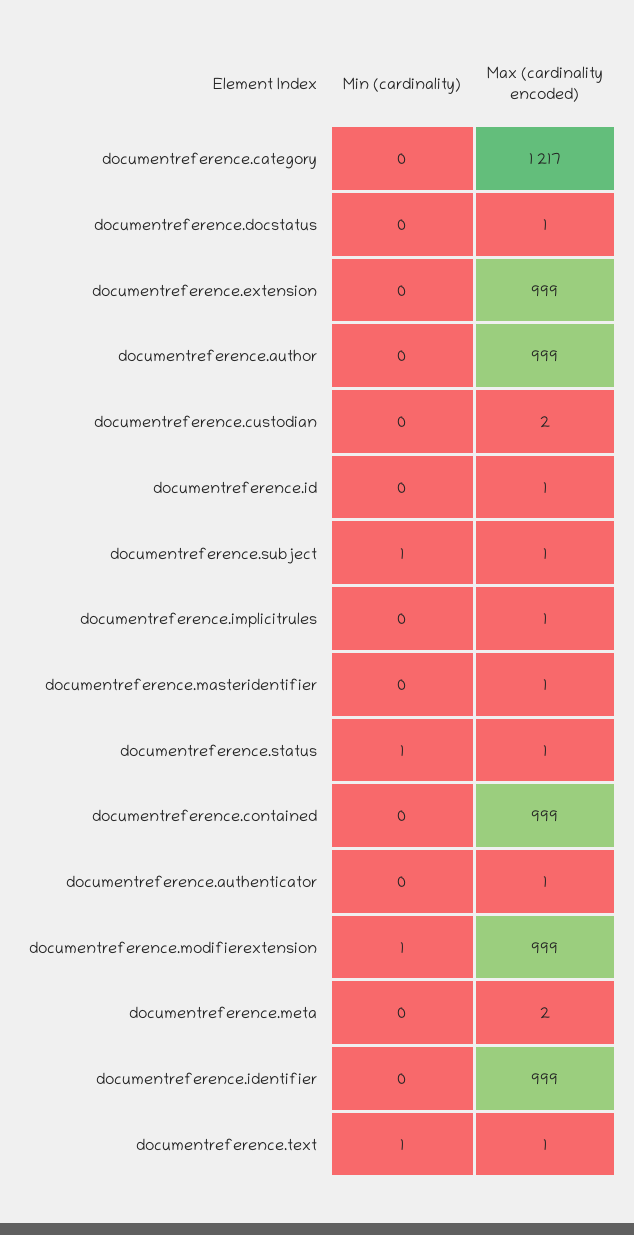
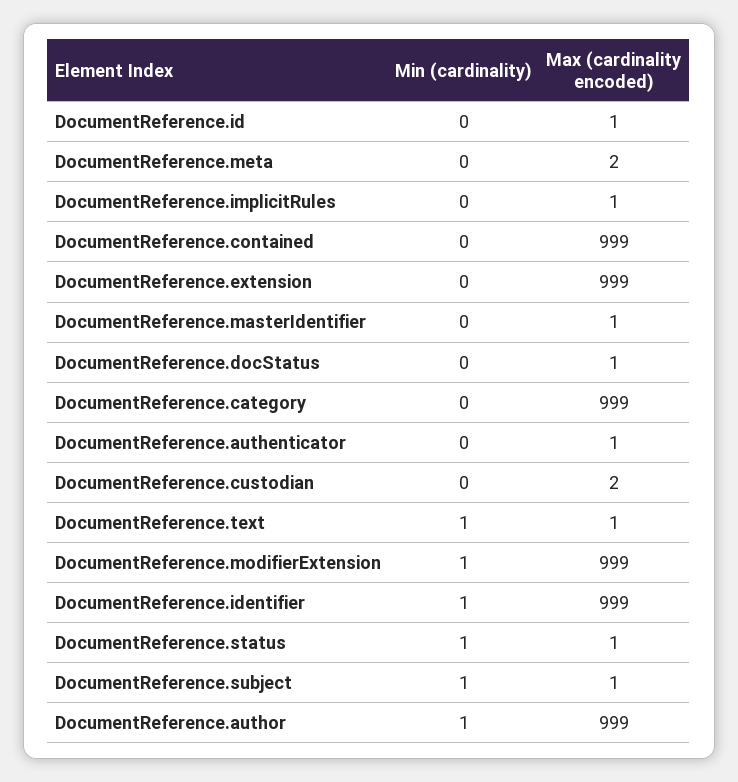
  {
    "Min (cardinality)": {
      "documentreference.category": 0,
      "documentreference.docstatus": 0,
      "documentreference.extension": 0,
-     "documentreference.author": 0,
+     "documentreference.author": 1,
      "documentreference.custodian": 0,
      "documentreference.id": 0,
      "documentreference.subject": 1,
      "documentreference.implicitrules": 0,
      "documentreference.masteridentifier": 0,
      "documentreference.status": 1,
      "documentreference.contained": 0,
      "documentreference.authenticator": 0,
      "documentreference.modifierextension": 1,
      "documentreference.meta": 0,
-     "documentreference.identifier": 0,
+     "documentreference.identifier": 1,
      "documentreference.text": 1
    },
    "Max (cardinality encoded)": {
-     "documentreference.category": 1217,
+     "documentreference.category": 999,
      "documentreference.docstatus": 1,
      "documentreference.extension": 999,
      "documentreference.author": 999,
      "documentreference.custodian": 2,
      "documentreference.id": 1,
      "documentreference.subject": 1,
      "documentreference.implicitrules": 1,
      "documentreference.masteridentifier": 1,
      "documentreference.status": 1,
      "documentreference.contained": 999,
      "documentreference.authenticator": 1,
      "documentreference.modifierextension": 999,
      "documentreference.meta": 2,
      "documentreference.identifier": 999,
      "documentreference.text": 1
    }
  }

